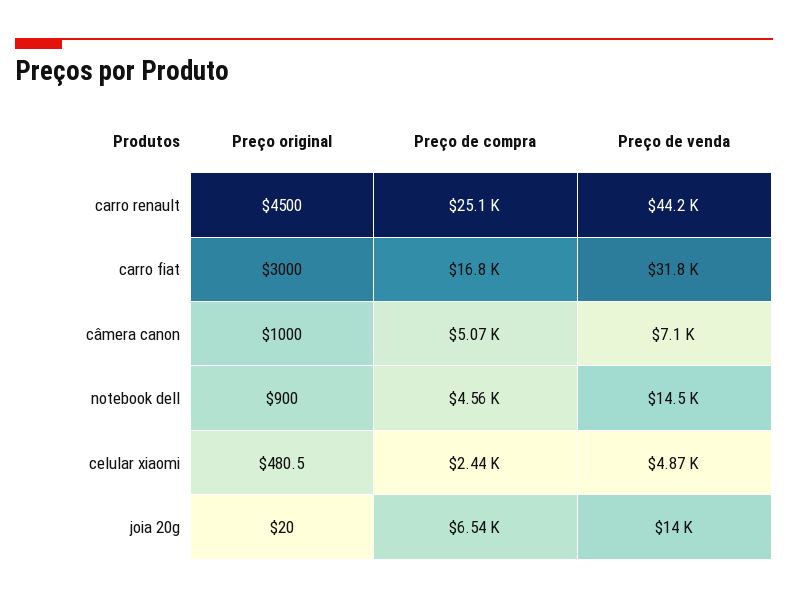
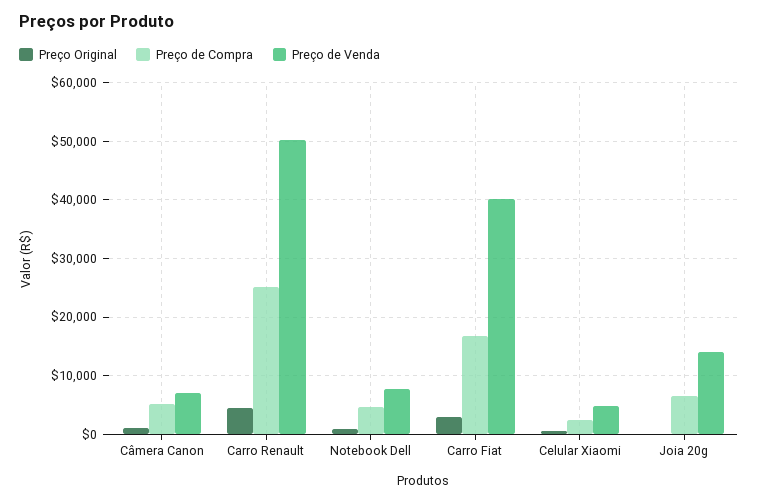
  {
    "Preço original": {
      "carro renault": 4500,
      "carro fiat": 3000,
      "câmera canon": 1000,
      "notebook dell": 900,
      "celular xiaomi": 480.5,
      "joia 20g": 20
    },
    "Preço de compra": {
      "carro renault": 25100,
      "carro fiat": 16800,
      "câmera canon": 5070,
      "notebook dell": 4560,
      "celular xiaomi": 2440,
      "joia 20g": 6540
    },
    "Preço de venda": {
-     "carro renault": 44200,
+     "carro renault": 50000,
-     "carro fiat": 31800,
+     "carro fiat": 40000,
      "câmera canon": 7100,
-     "notebook dell": 14500,
+     "notebook dell": 8000,
      "celular xiaomi": 4870,
      "joia 20g": 14000
    }
  }

